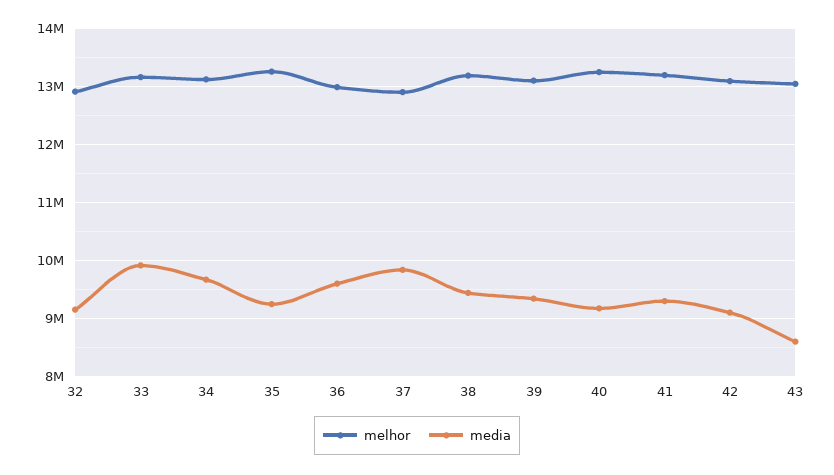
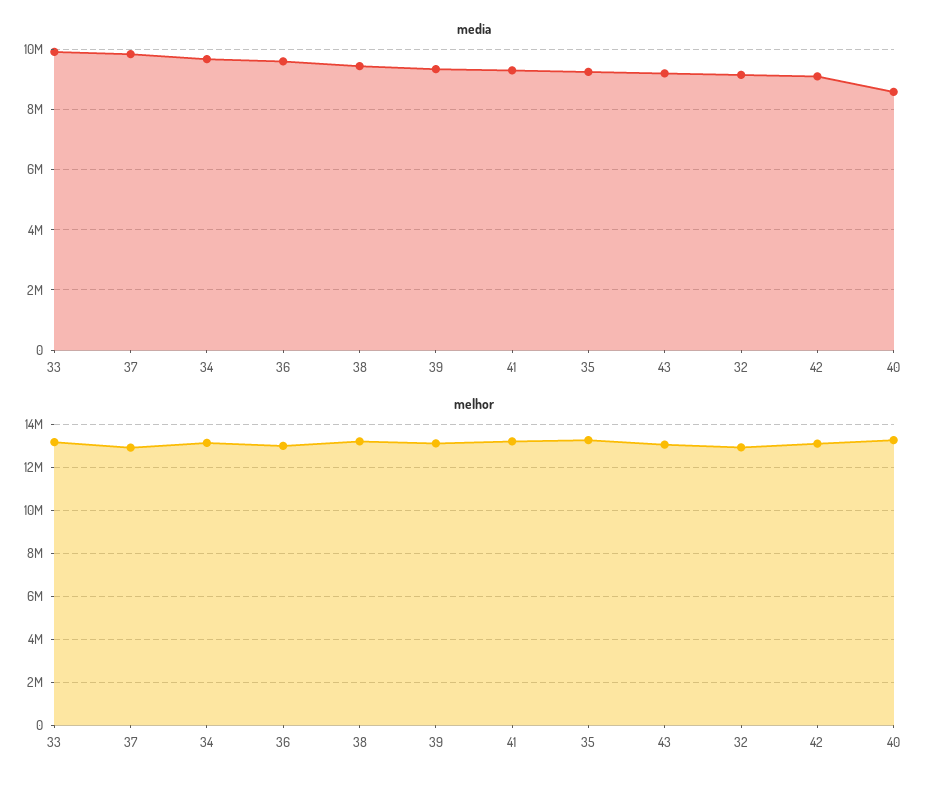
  {
    "melhor": {
      "32": 13000000,
      "33": 13200000,
      "34": 13200000,
      "35": 13200000,
      "36": 13000000,
      "37": 13000000,
      "38": 13200000,
      "39": 13200000,
      "40": 13200000,
      "41": 13200000,
      "42": 13200000,
      "43": 13000000
    },
    "media": {
      "32": 9200000,
      "33": 10000000,
      "34": 9600000,
      "35": 9200000,
      "36": 9600000,
      "37": 9800000,
      "38": 9400000,
      "39": 9400000,
-     "40": 9200000,
+     "40": 8600000,
      "41": 9400000,
      "42": 9200000,
-     "43": 8600000
+     "43": 9200000
    }
  }

